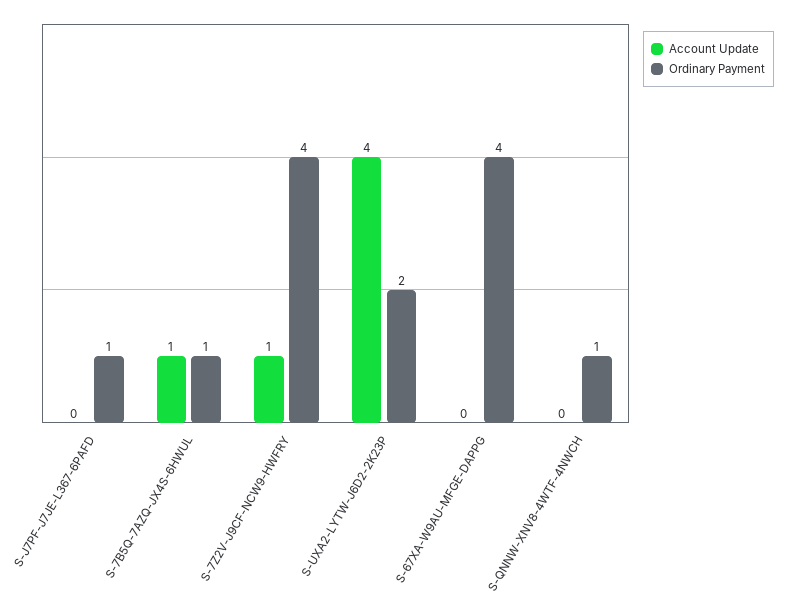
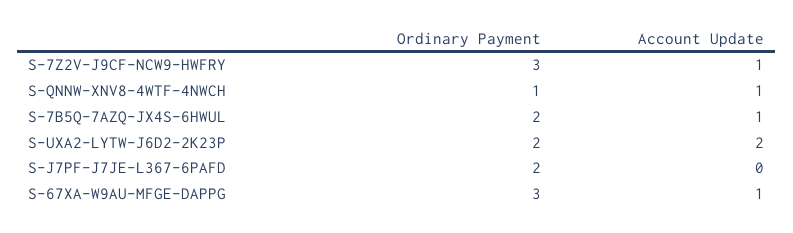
  {
    "Account Update": {
      "S-J7PF-J7JE-L367-6PAFD": 0,
      "S-7B5Q-7AZQ-JX4S-6HWUL": 1,
      "S-7Z2V-J9CF-NCW9-HWFRY": 1,
-     "S-UXA2-LYTW-J6D2-2K23P": 4,
+     "S-UXA2-LYTW-J6D2-2K23P": 2,
-     "S-67XA-W9AU-MFGE-DAPPG": 0,
+     "S-67XA-W9AU-MFGE-DAPPG": 1,
-     "S-QNNW-XNV8-4WTF-4NWCH": 0
+     "S-QNNW-XNV8-4WTF-4NWCH": 1
    },
    "Ordinary Payment": {
-     "S-J7PF-J7JE-L367-6PAFD": 1,
+     "S-J7PF-J7JE-L367-6PAFD": 2,
-     "S-7B5Q-7AZQ-JX4S-6HWUL": 1,
+     "S-7B5Q-7AZQ-JX4S-6HWUL": 2,
-     "S-7Z2V-J9CF-NCW9-HWFRY": 4,
+     "S-7Z2V-J9CF-NCW9-HWFRY": 3,
      "S-UXA2-LYTW-J6D2-2K23P": 2,
-     "S-67XA-W9AU-MFGE-DAPPG": 4,
+     "S-67XA-W9AU-MFGE-DAPPG": 3,
      "S-QNNW-XNV8-4WTF-4NWCH": 1
    }
  }

